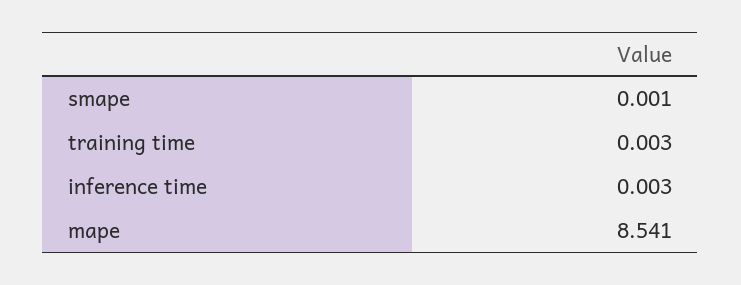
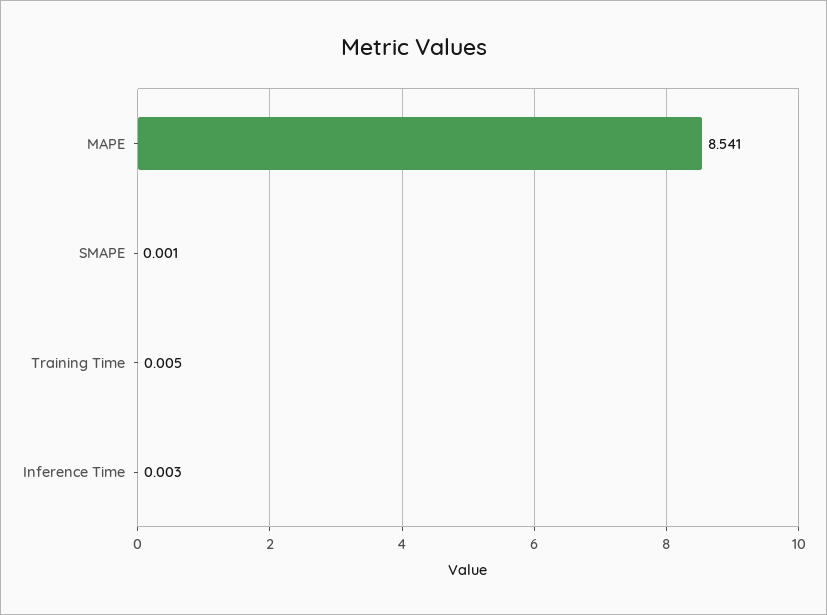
  {
    "smape": 0.001,
-   "training time": 0.003,
+   "training time": 0.005,
    "inference time": 0.003,
    "mape": 8.541
  }

